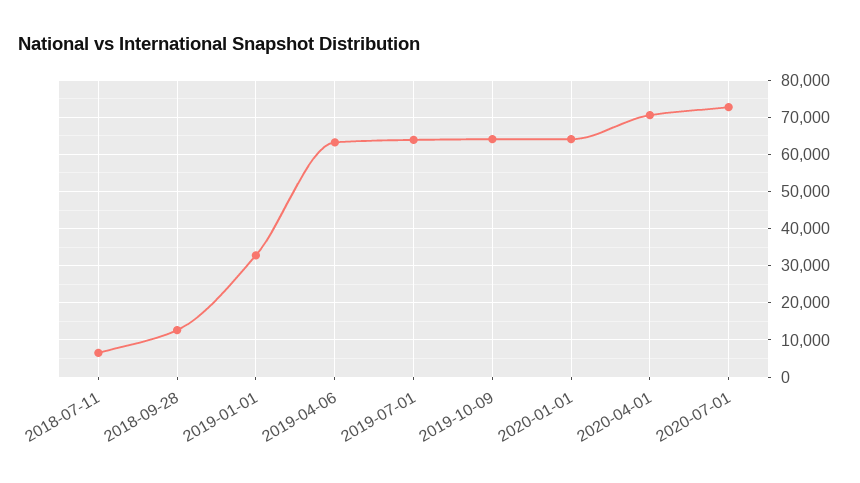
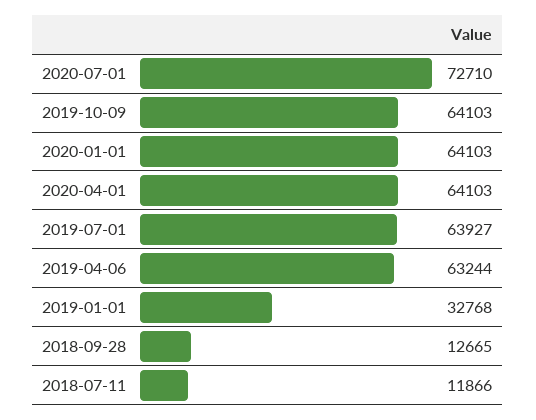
  {
-   "2018-07-11": 6000,
+   "2018-07-11": 11866,
    "2018-09-28": 12665,
    "2019-01-01": 32768,
    "2019-04-06": 63244,
    "2019-07-01": 63927,
    "2019-10-09": 64103,
    "2020-01-01": 64103,
-   "2020-04-01": 70000,
+   "2020-04-01": 64103,
    "2020-07-01": 72710
  }

